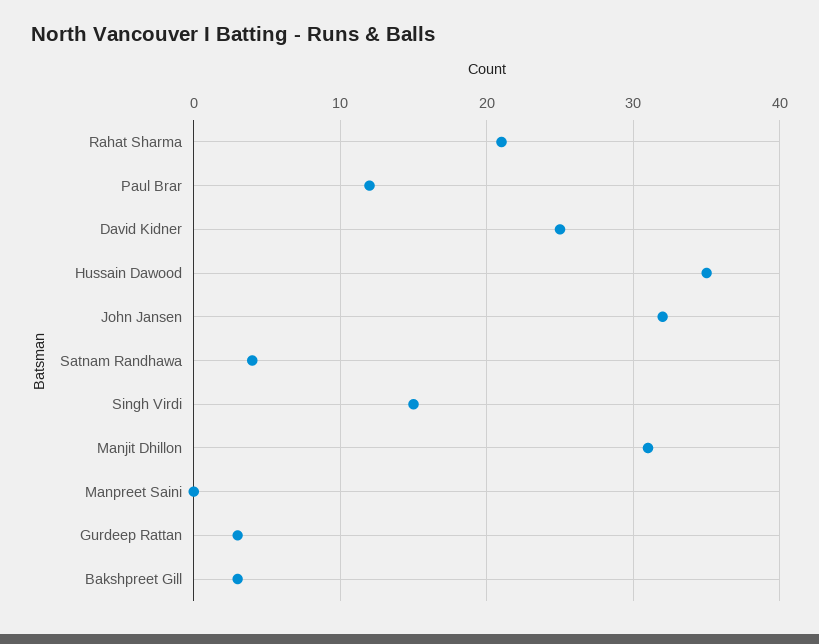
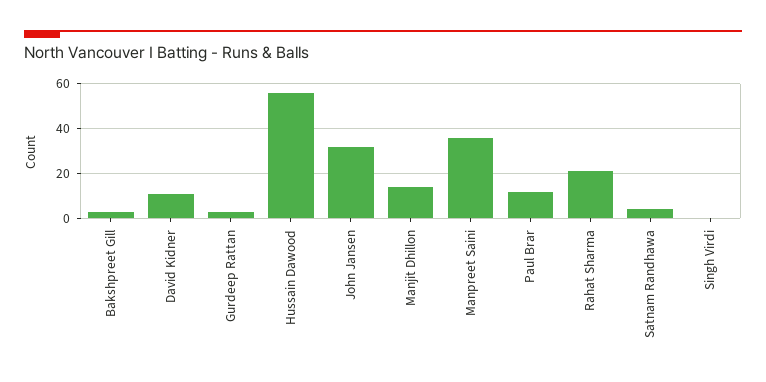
  {
    "Rahat Sharma": 21,
    "Paul Brar": 12,
-   "David Kidner": 25,
+   "David Kidner": 10,
-   "Hussain Dawood": 35,
+   "Hussain Dawood": 55,
    "John Jansen": 32,
    "Satnam Randhawa": 4,
-   "Singh Virdi": 15,
+   "Singh Virdi": 0,
-   "Manjit Dhillon": 31,
+   "Manjit Dhillon": 15,
-   "Manpreet Saini": 0,
+   "Manpreet Saini": 35,
    "Gurdeep Rattan": 3,
    "Bakshpreet Gill": 3
  }

